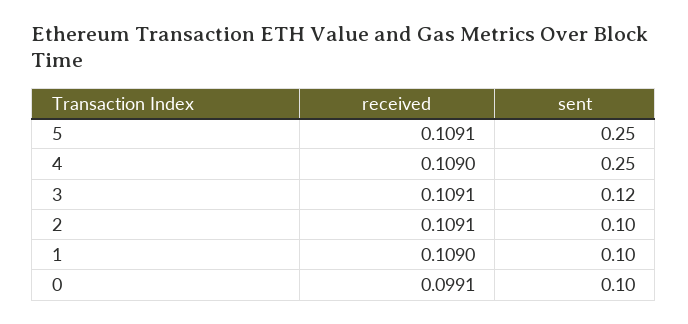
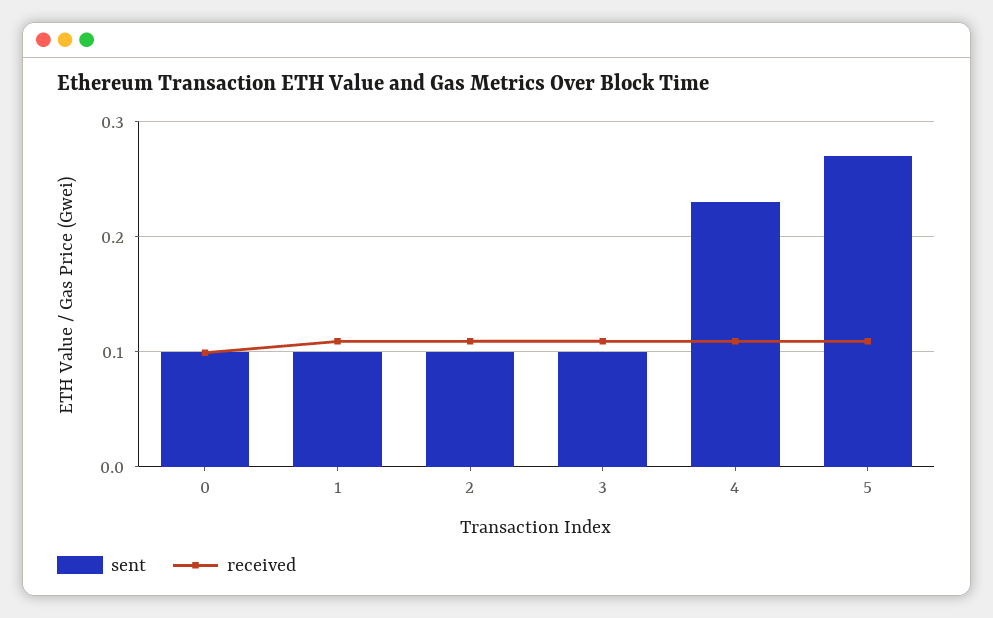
  {
    "received": {
      "5": 0.1091,
      "4": 0.109,
      "3": 0.1091,
      "2": 0.1091,
      "1": 0.109,
      "0": 0.0991
    },
    "sent": {
-     "5": 0.25,
+     "5": 0.27,
-     "4": 0.25,
+     "4": 0.23,
-     "3": 0.12,
+     "3": 0.1,
      "2": 0.1,
      "1": 0.1,
      "0": 0.1
    }
  }

